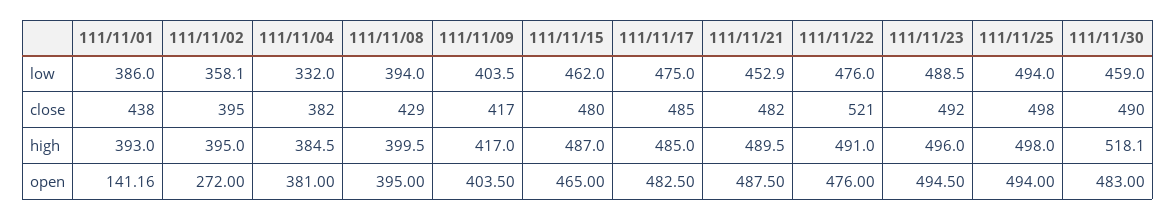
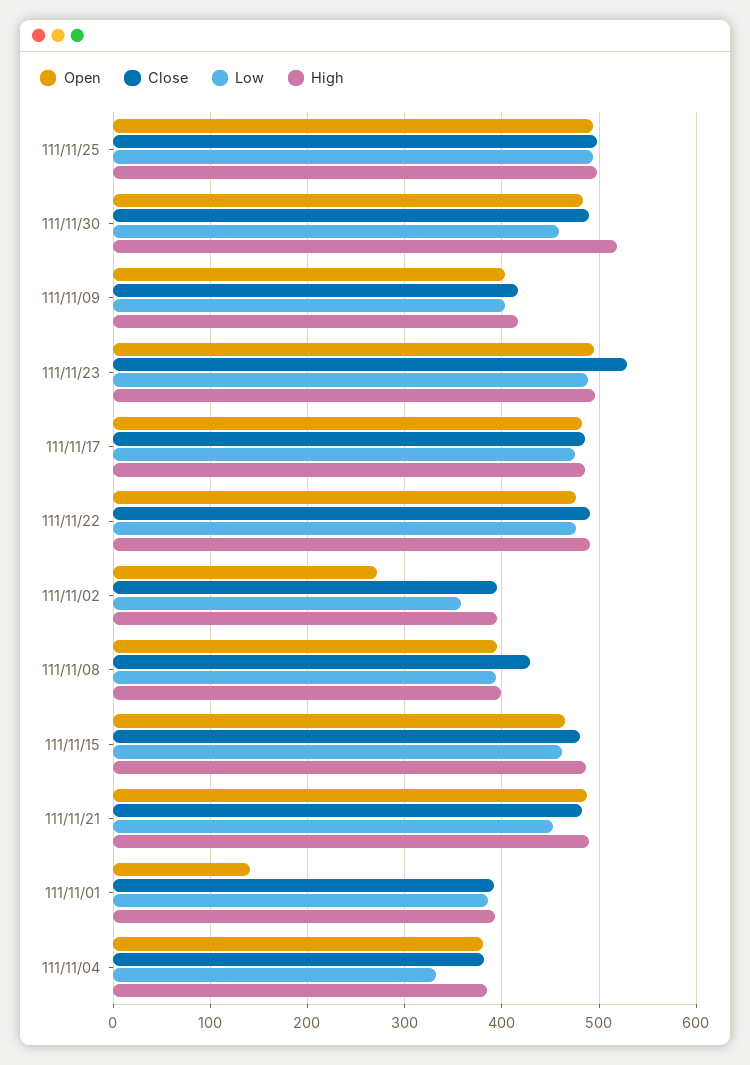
  {
    "low": {
      "111/11/01": 386,
      "111/11/02": 358.1,
      "111/11/04": 332,
      "111/11/08": 394,
      "111/11/09": 403.5,
      "111/11/15": 462,
      "111/11/17": 475,
      "111/11/21": 452.9,
      "111/11/22": 476,
      "111/11/23": 488.5,
      "111/11/25": 494,
      "111/11/30": 459
    },
    "close": {
-     "111/11/01": 438,
+     "111/11/01": 390,
      "111/11/02": 395,
      "111/11/04": 382,
      "111/11/08": 429,
      "111/11/09": 417,
      "111/11/15": 480,
      "111/11/17": 485,
      "111/11/21": 482,
-     "111/11/22": 521,
+     "111/11/22": 490,
-     "111/11/23": 492,
+     "111/11/23": 530,
      "111/11/25": 498,
      "111/11/30": 490
    },
    "high": {
      "111/11/01": 393,
      "111/11/02": 395,
      "111/11/04": 384.5,
      "111/11/08": 399.5,
      "111/11/09": 417,
      "111/11/15": 487,
      "111/11/17": 485,
      "111/11/21": 489.5,
      "111/11/22": 491,
      "111/11/23": 496,
      "111/11/25": 498,
      "111/11/30": 518.1
    },
    "open": {
      "111/11/01": 141.16,
      "111/11/02": 272,
      "111/11/04": 381,
      "111/11/08": 395,
      "111/11/09": 403.5,
      "111/11/15": 465,
      "111/11/17": 482.5,
      "111/11/21": 487.5,
      "111/11/22": 476,
      "111/11/23": 494.5,
      "111/11/25": 494,
      "111/11/30": 483
    }
  }

